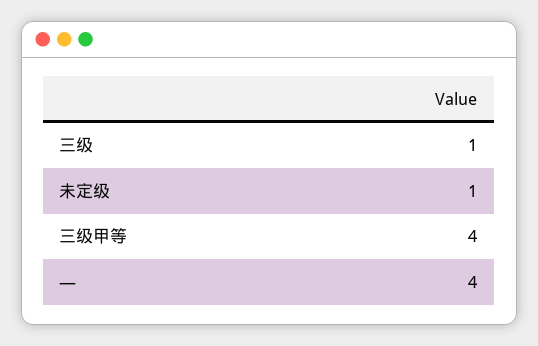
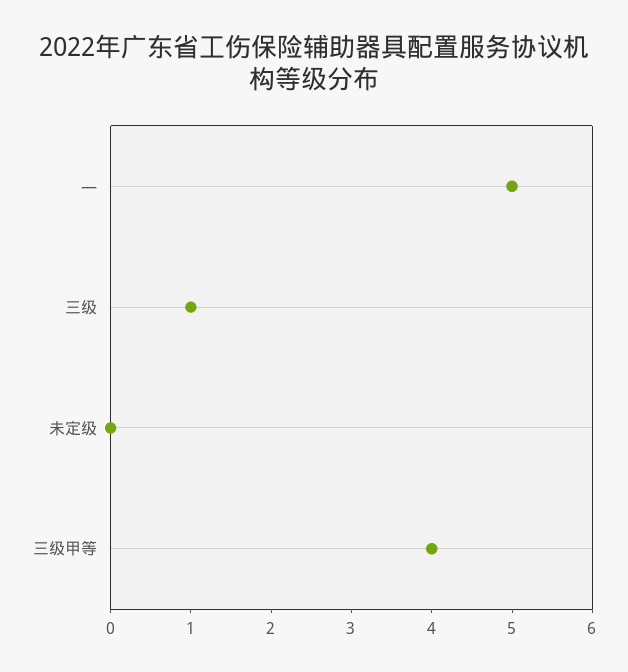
  {
    "三级": 1,
-   "未定级": 1,
+   "未定级": 0,
    "三级甲等": 4,
-   "—": 4
+   "—": 5
  }

